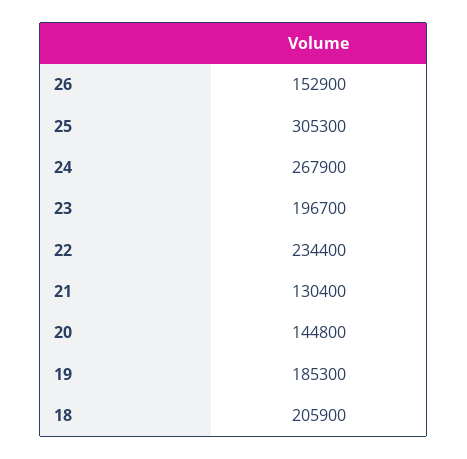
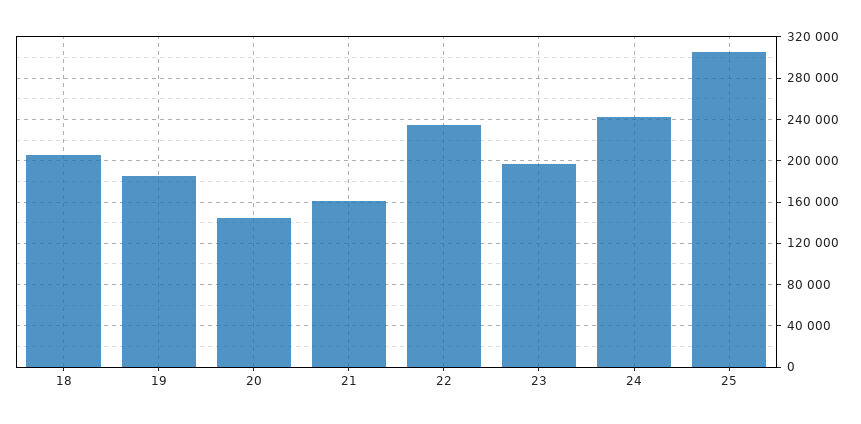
  {
-   "26": 152900,
    "25": 305300,
-   "24": 267900,
+   "24": 240000,
    "23": 196700,
    "22": 234400,
-   "21": 130400,
+   "21": 160000,
    "20": 144800,
    "19": 185300,
    "18": 205900
  }

